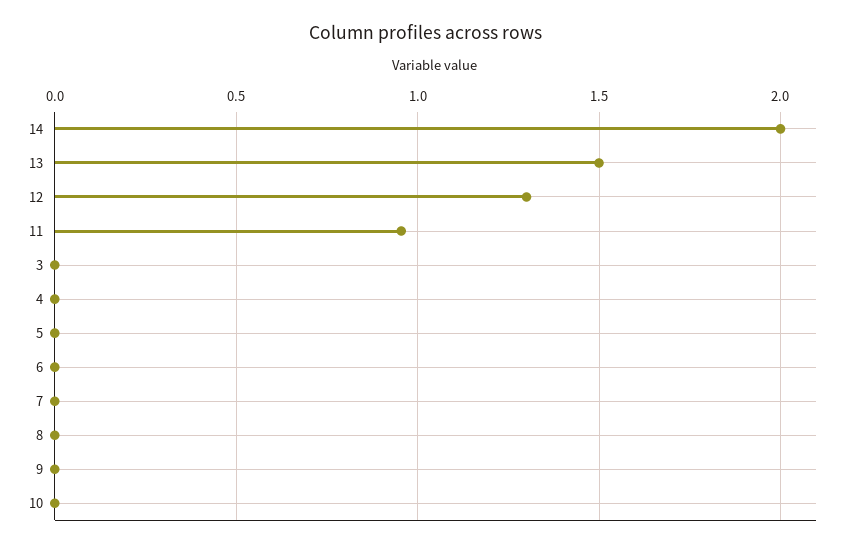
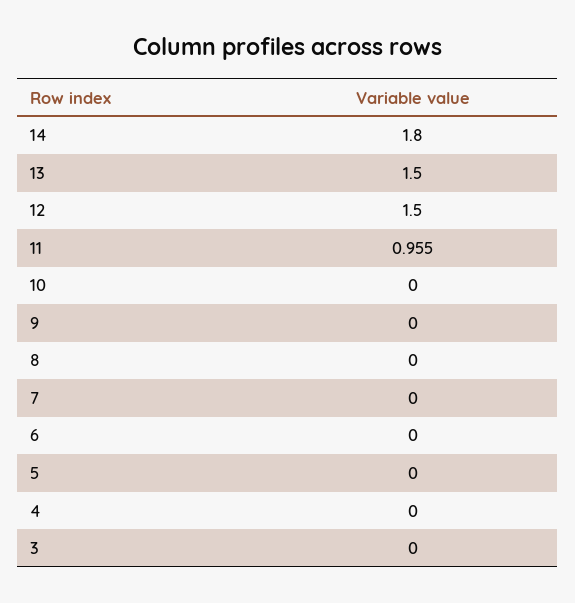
  {
-   "14": 2,
+   "14": 1.8,
    "13": 1.5,
-   "12": 1.3,
+   "12": 1.5,
    "11": 0.955,
    "3": 0,
    "4": 0,
    "5": 0,
    "6": 0,
    "7": 0,
    "8": 0,
    "9": 0,
    "10": 0
  }

